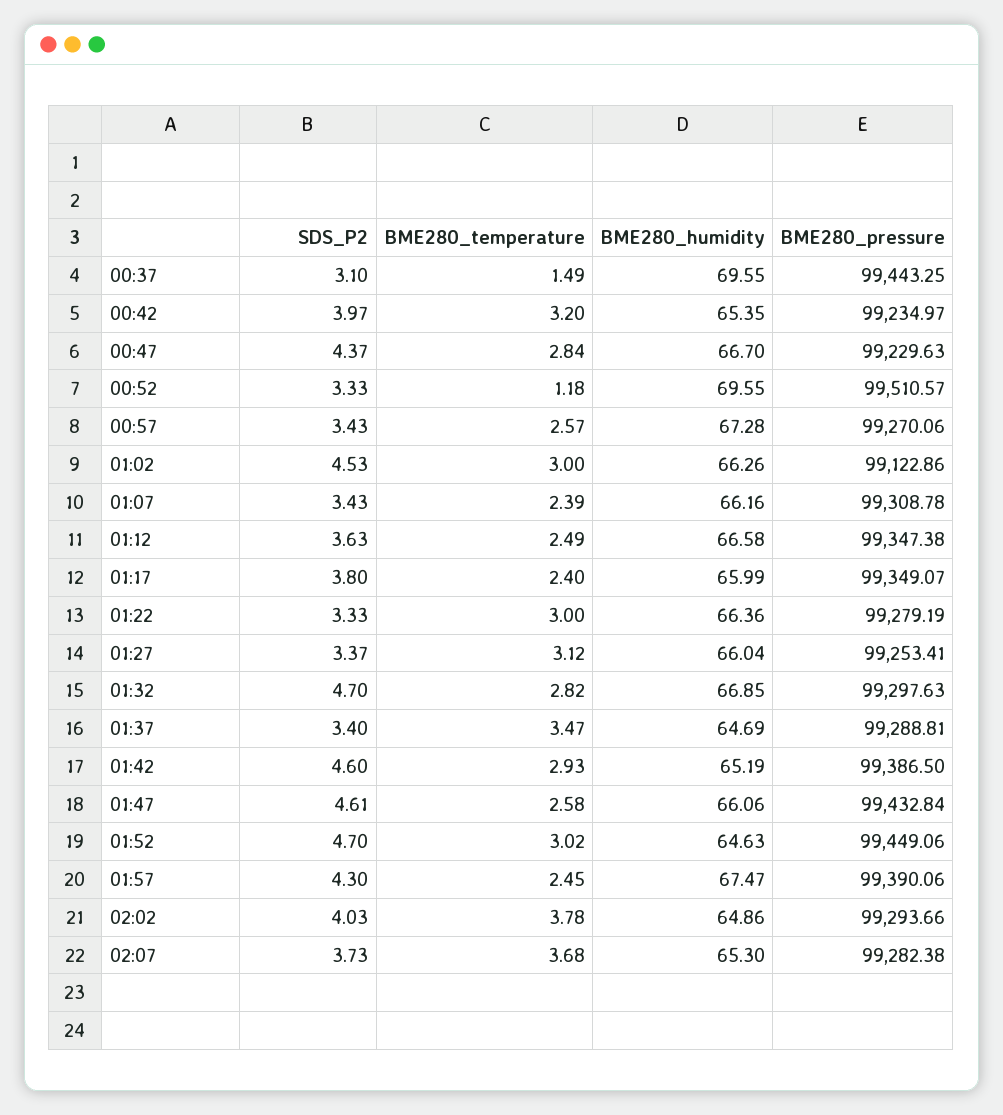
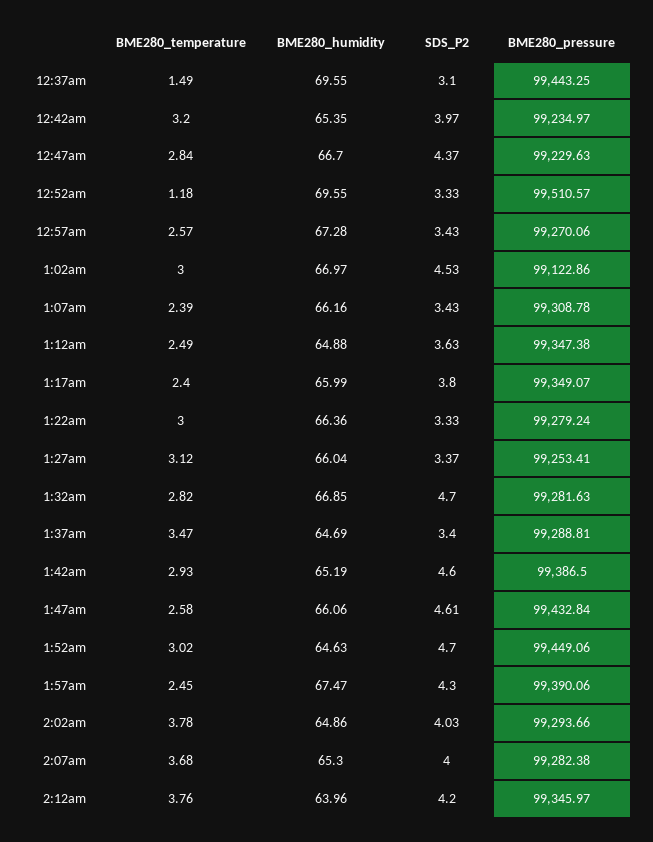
  {
    "SDS_P2": {
      "00:37": 3.1,
      "00:42": 3.97,
      "00:47": 4.37,
      "00:52": 3.33,
      "00:57": 3.43,
      "01:02": 4.53,
      "01:07": 3.43,
      "01:12": 3.63,
      "01:17": 3.8,
      "01:22": 3.33,
      "01:27": 3.37,
      "01:32": 4.7,
      "01:37": 3.4,
      "01:42": 4.6,
      "01:47": 4.61,
      "01:52": 4.7,
      "01:57": 4.3,
      "02:02": 4.03,
-     "02:07": 3.73
+     "02:07": 4,
+     "2:12am": 4.2
    },
    "BME280_temperature": {
      "00:37": 1.49,
      "00:42": 3.2,
      "00:47": 2.84,
      "00:52": 1.18,
      "00:57": 2.57,
      "01:02": 3,
      "01:07": 2.39,
      "01:12": 2.49,
      "01:17": 2.4,
      "01:22": 3,
      "01:27": 3.12,
      "01:32": 2.82,
      "01:37": 3.47,
      "01:42": 2.93,
      "01:47": 2.58,
      "01:52": 3.02,
      "01:57": 2.45,
      "02:02": 3.78,
-     "02:07": 3.68
+     "02:07": 3.68,
+     "2:12am": 3.76
    },
    "BME280_humidity": {
      "00:37": 69.55,
      "00:42": 65.35,
      "00:47": 66.7,
      "00:52": 69.55,
      "00:57": 67.28,
-     "01:02": 66.26,
+     "01:02": 66.97,
      "01:07": 66.16,
-     "01:12": 66.58,
+     "01:12": 64.88,
      "01:17": 65.99,
      "01:22": 66.36,
      "01:27": 66.04,
      "01:32": 66.85,
      "01:37": 64.69,
      "01:42": 65.19,
      "01:47": 66.06,
      "01:52": 64.63,
      "01:57": 67.47,
      "02:02": 64.86,
-     "02:07": 65.3
+     "02:07": 65.3,
+     "2:12am": 63.96
    },
    "BME280_pressure": {
      "00:37": 99443.25,
      "00:42": 99234.97,
      "00:47": 99229.63,
      "00:52": 99510.57,
      "00:57": 99270.06,
      "01:02": 99122.86,
      "01:07": 99308.78,
      "01:12": 99347.38,
      "01:17": 99349.07,
-     "01:22": 99279.19,
+     "01:22": 99279.24,
      "01:27": 99253.41,
-     "01:32": 99297.63,
+     "01:32": 99281.63,
      "01:37": 99288.81,
      "01:42": 99386.5,
      "01:47": 99432.84,
      "01:52": 99449.06,
      "01:57": 99390.06,
      "02:02": 99293.66,
-     "02:07": 99282.38
+     "02:07": 99282.38,
+     "2:12am": 99345.97
    }
  }

